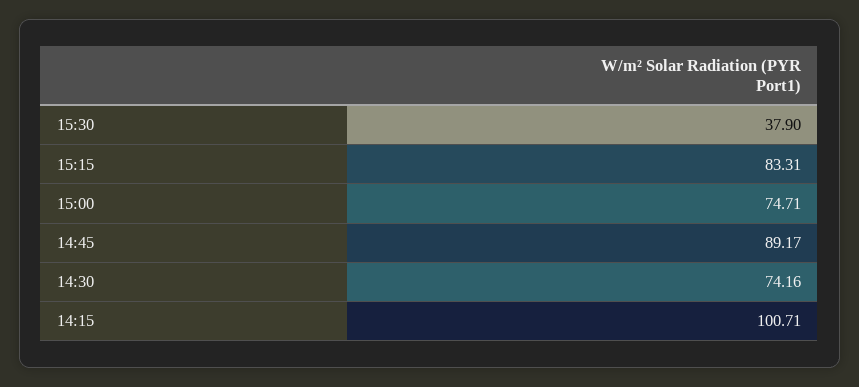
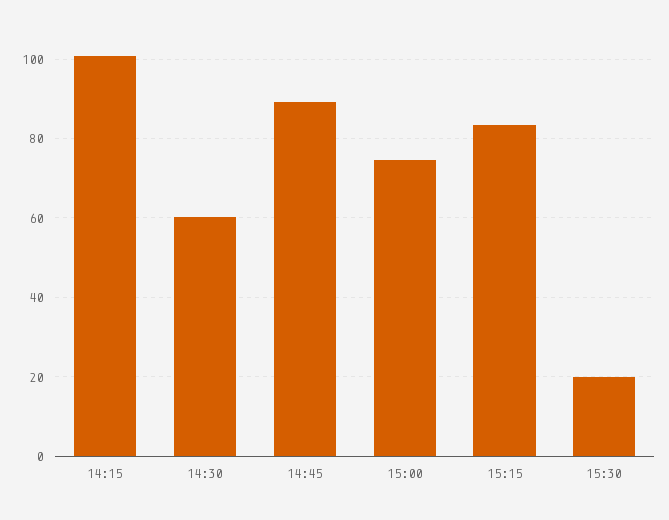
  {
-   "15:30": 37.9,
+   "15:30": 20,
    "15:15": 83.31,
    "15:00": 74.71,
    "14:45": 89.17,
-   "14:30": 74.16,
+   "14:30": 60,
    "14:15": 100.71
  }

